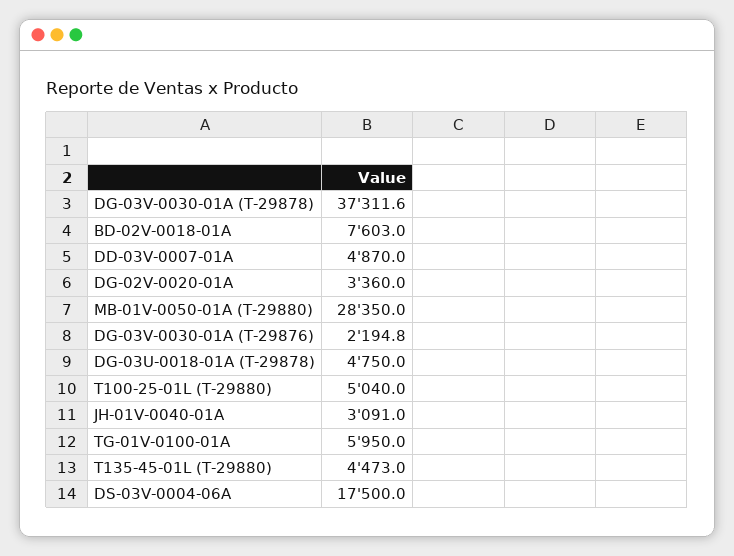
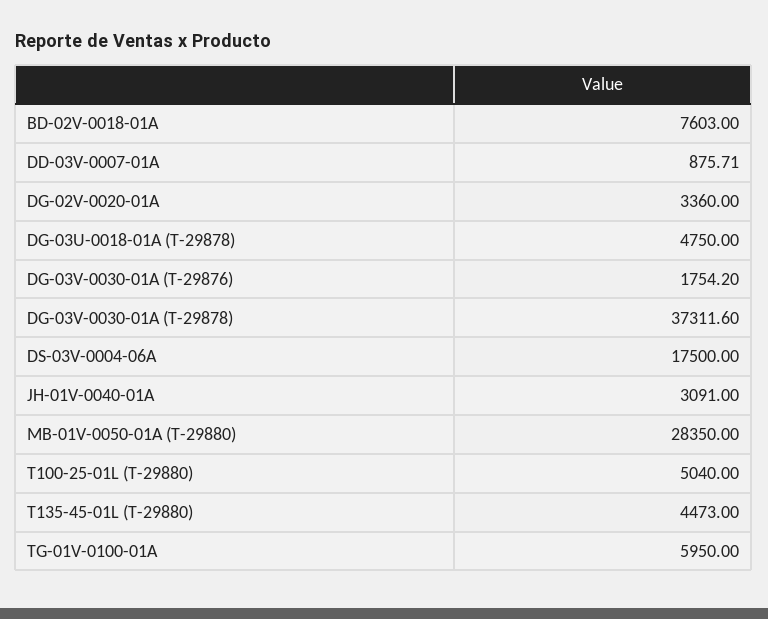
  {
    "DG-03V-0030-01A (T-29878)": 37311.6,
    "BD-02V-0018-01A": 7603,
-   "DD-03V-0007-01A": 4870,
+   "DD-03V-0007-01A": 875.71,
    "DG-02V-0020-01A": 3360,
    "MB-01V-0050-01A (T-29880)": 28350,
-   "DG-03V-0030-01A (T-29876)": 2194.8,
+   "DG-03V-0030-01A (T-29876)": 1754.2,
    "DG-03U-0018-01A (T-29878)": 4750,
    "T100-25-01L (T-29880)": 5040,
    "JH-01V-0040-01A": 3091,
    "TG-01V-0100-01A": 5950,
    "T135-45-01L (T-29880)": 4473,
    "DS-03V-0004-06A": 17500
  }

